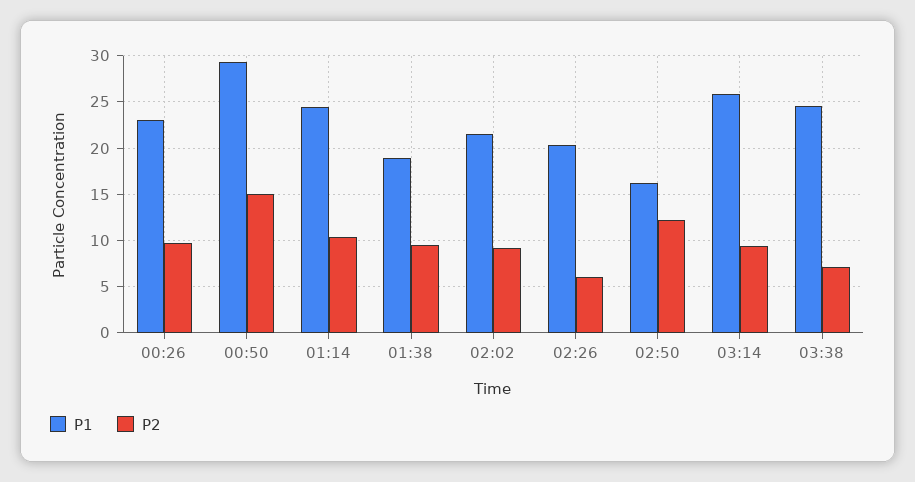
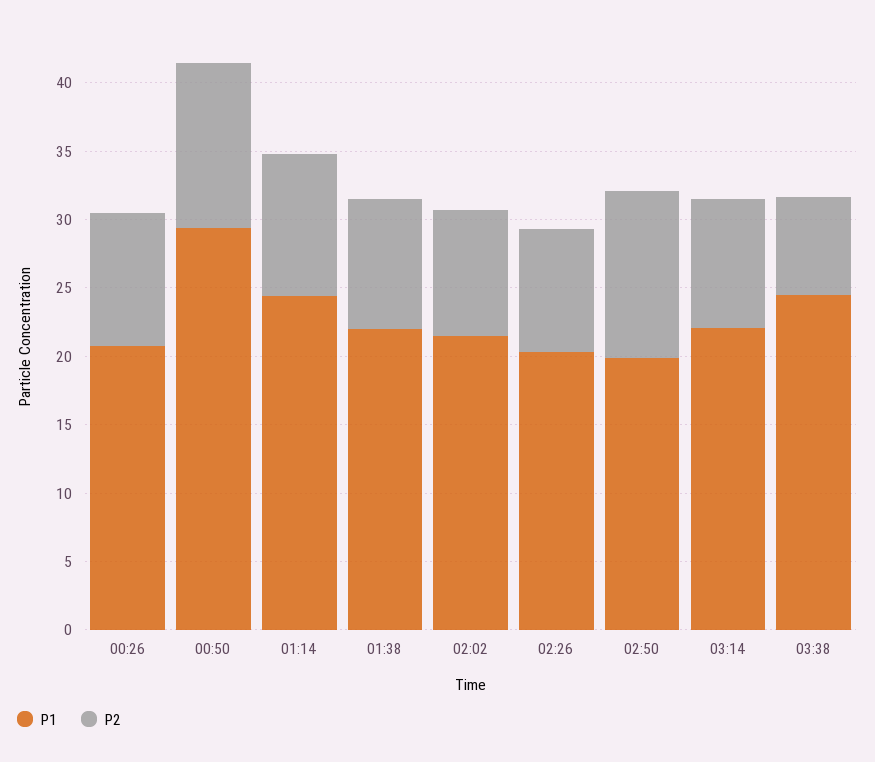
  {
    "P1": {
-     "00:26": 23,
+     "00:26": 21,
      "00:50": 29,
      "01:14": 24,
-     "01:38": 19,
+     "01:38": 22,
      "02:02": 22,
      "02:26": 20,
-     "02:50": 16,
+     "02:50": 20,
-     "03:14": 26,
+     "03:14": 22,
      "03:38": 25
    },
    "P2": {
      "00:26": 10,
-     "00:50": 15,
+     "00:50": 12,
      "01:14": 10,
      "01:38": 10,
      "02:02": 9,
-     "02:26": 6,
+     "02:26": 9,
      "02:50": 12,
      "03:14": 9,
      "03:38": 7
    }
  }

